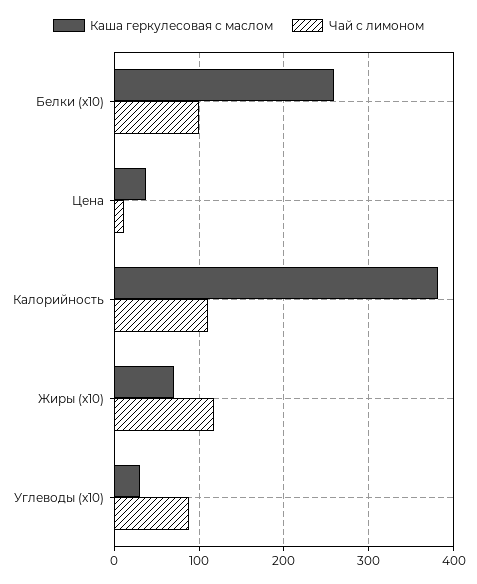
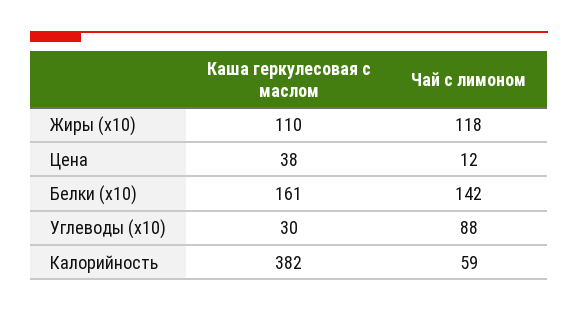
  {
    "Каша геркулесовая с маслом": {
-     "Белки (x10)": 260,
+     "Белки (x10)": 161,
      "Цена": 38,
      "Калорийность": 382,
-     "Жиры (x10)": 70,
+     "Жиры (x10)": 110,
      "Углеводы (x10)": 30
    },
    "Чай с лимоном": {
-     "Белки (x10)": 100,
+     "Белки (x10)": 142,
      "Цена": 12,
-     "Калорийность": 110,
+     "Калорийность": 59,
      "Жиры (x10)": 118,
      "Углеводы (x10)": 88
    }
  }

